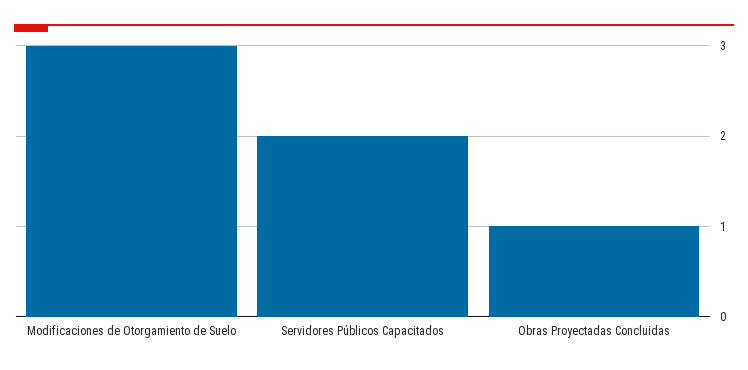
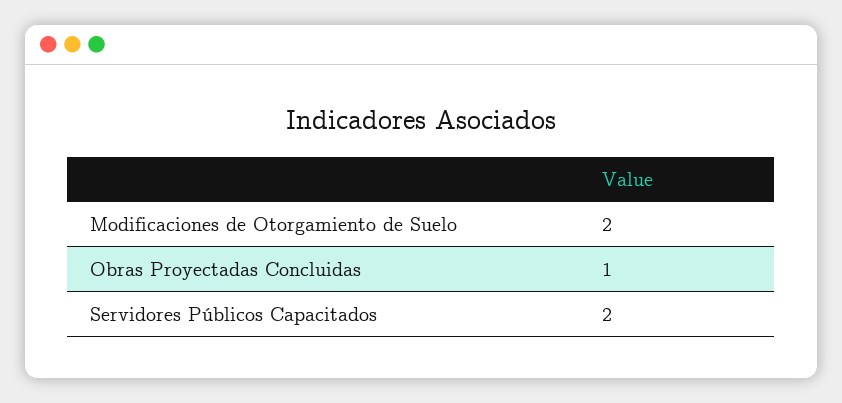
  {
-   "Modificaciones de Otorgamiento de Suelo": 3,
+   "Modificaciones de Otorgamiento de Suelo": 2,
    "Servidores Públicos Capacitados": 2,
    "Obras Proyectadas Concluidas": 1
  }

